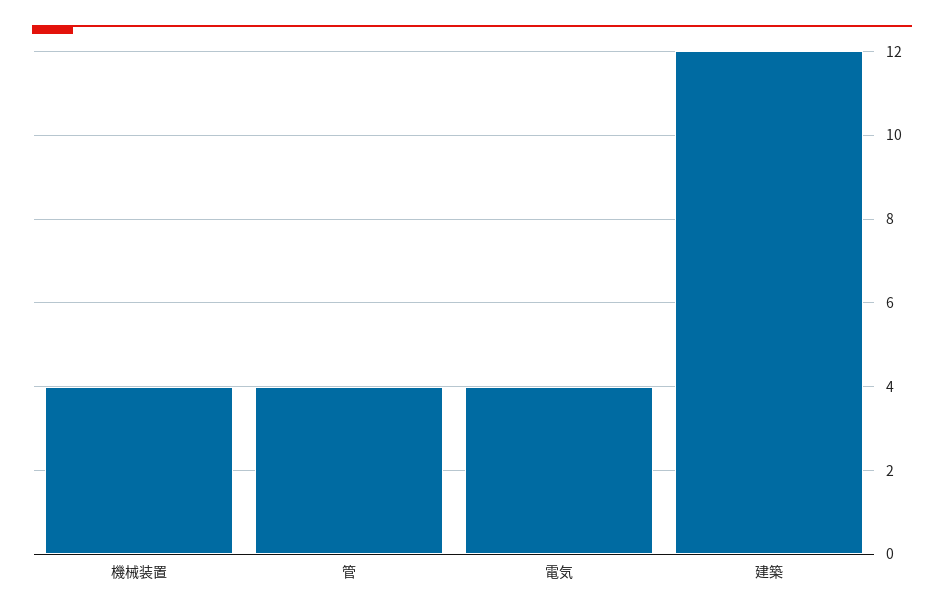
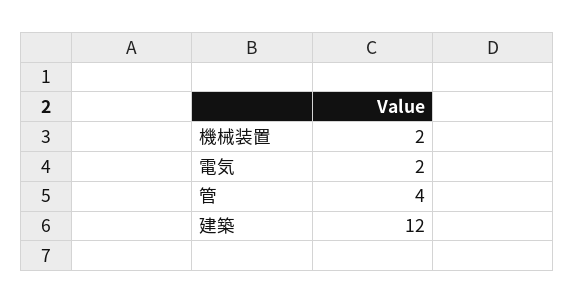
  {
-   "機械装置": 4,
+   "機械装置": 2,
    "管": 4,
-   "電気": 4,
+   "電気": 2,
    "建築": 12
  }

